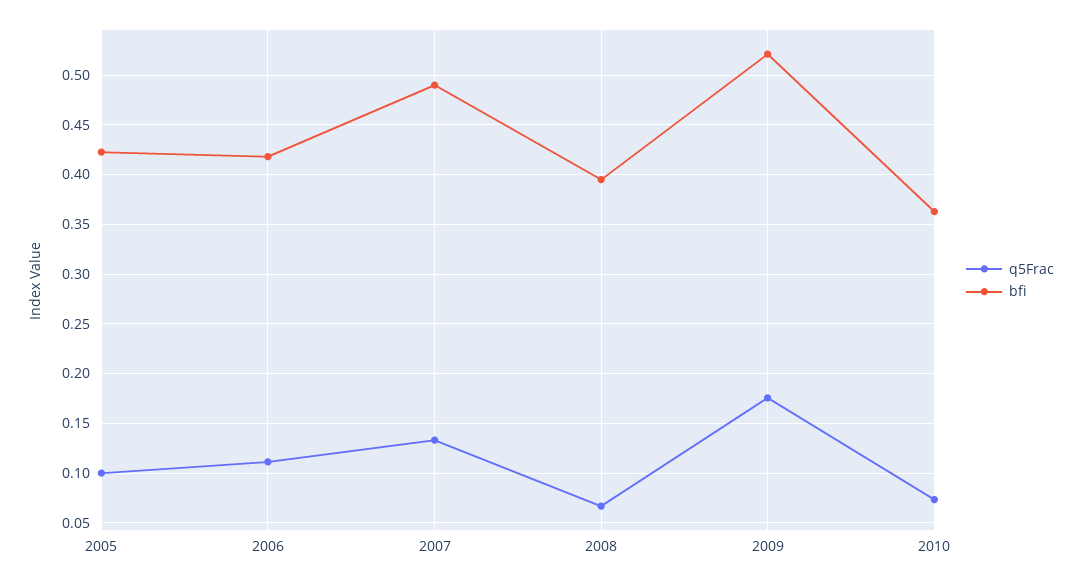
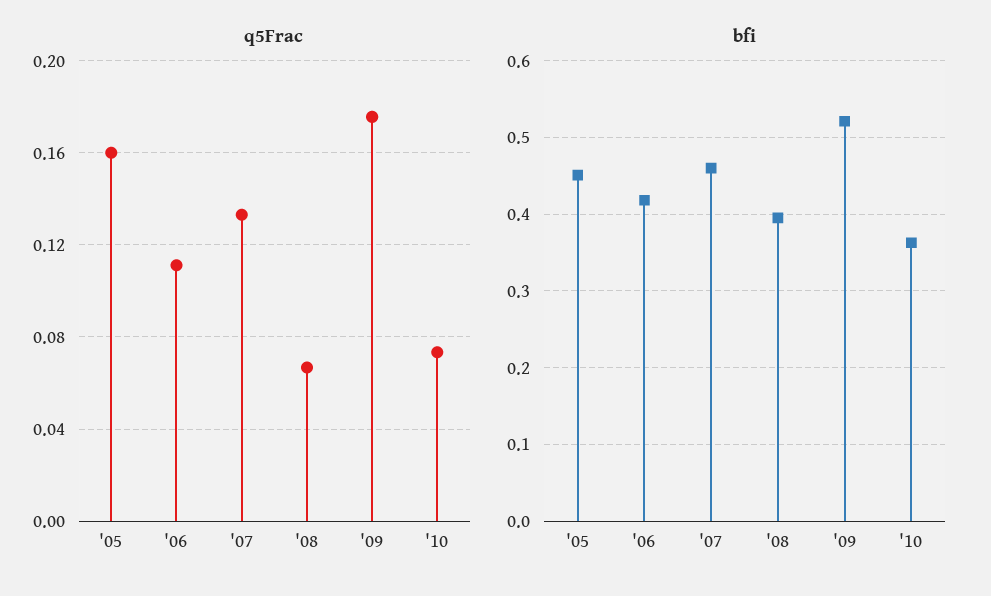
  {
    "q5Frac": {
-     "2005": 0.1,
+     "2005": 0.16,
      "2006": 0.11,
      "2007": 0.135,
      "2008": 0.065,
      "2009": 0.175,
      "2010": 0.075
    },
    "bfi": {
-     "2005": 0.42,
+     "2005": 0.45,
      "2006": 0.42,
-     "2007": 0.49,
+     "2007": 0.46,
      "2008": 0.4,
      "2009": 0.52,
      "2010": 0.36
    }
  }

